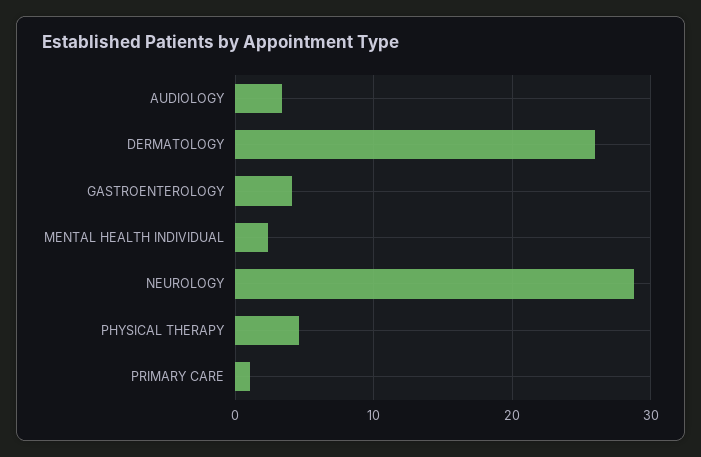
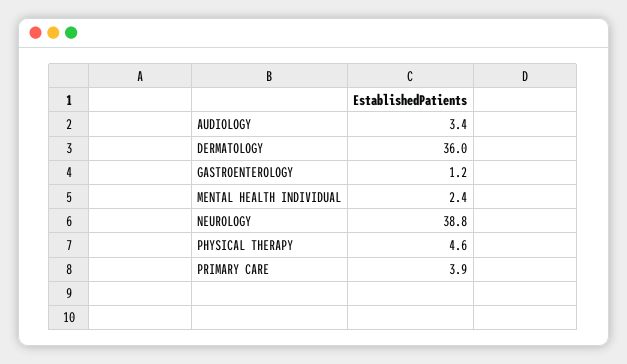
  {
    "AUDIOLOGY": 3.4,
-   "DERMATOLOGY": 26,
+   "DERMATOLOGY": 36,
-   "GASTROENTEROLOGY": 4,
+   "GASTROENTEROLOGY": 1.2,
    "MENTAL HEALTH INDIVIDUAL": 2.4,
-   "NEUROLOGY": 29,
+   "NEUROLOGY": 38.8,
    "PHYSICAL THERAPY": 4.6,
-   "PRIMARY CARE": 1
+   "PRIMARY CARE": 3.9
  }

